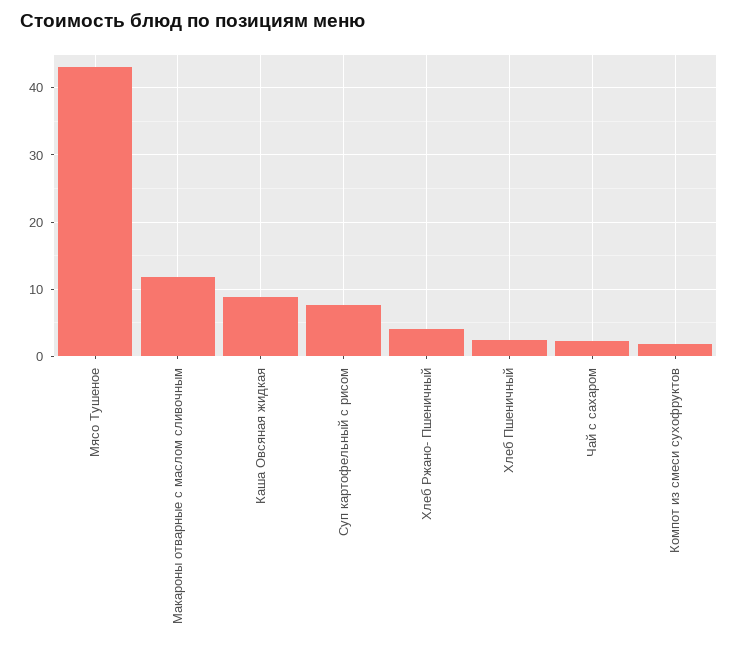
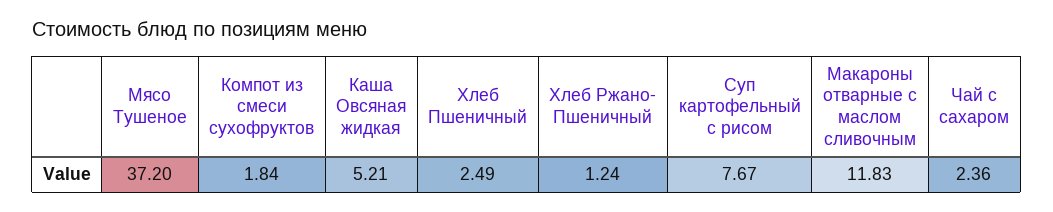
  {
-   "Мясо Тушеное": 43,
+   "Мясо Тушеное": 37.2,
    "Макароны отварные с маслом сливочным": 11.83,
-   "Каша Овсяная жидкая": 9,
+   "Каша Овсяная жидкая": 5.21,
    "Суп картофельный с рисом": 7.67,
-   "Хлеб Ржано- Пшеничный": 4,
+   "Хлеб Ржано- Пшеничный": 1.24,
    "Хлеб Пшеничный": 2.49,
    "Чай с сахаром": 2.36,
    "Компот из смеси сухофруктов": 1.84
  }

